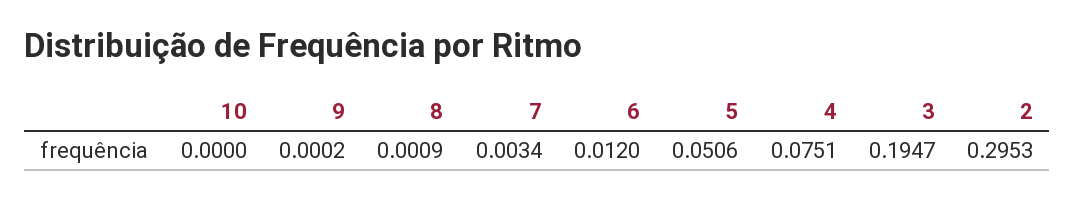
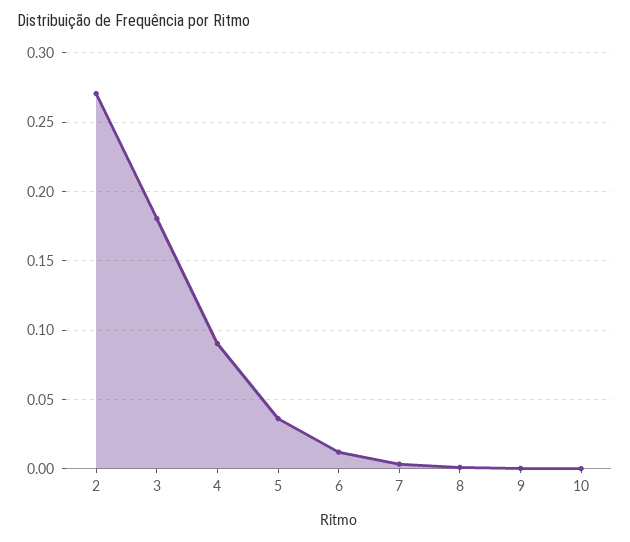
  {
    "10": 0,
    "9": 0.0002,
    "8": 0.0009,
    "7": 0.0034,
    "6": 0.012,
-   "5": 0.0506,
+   "5": 0.035,
-   "4": 0.0751,
+   "4": 0.09,
-   "3": 0.1947,
+   "3": 0.18,
-   "2": 0.2953
+   "2": 0.27
  }

